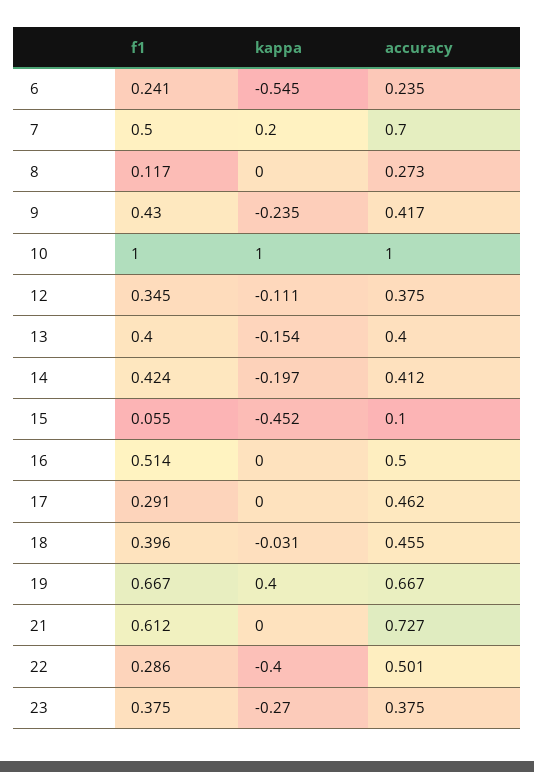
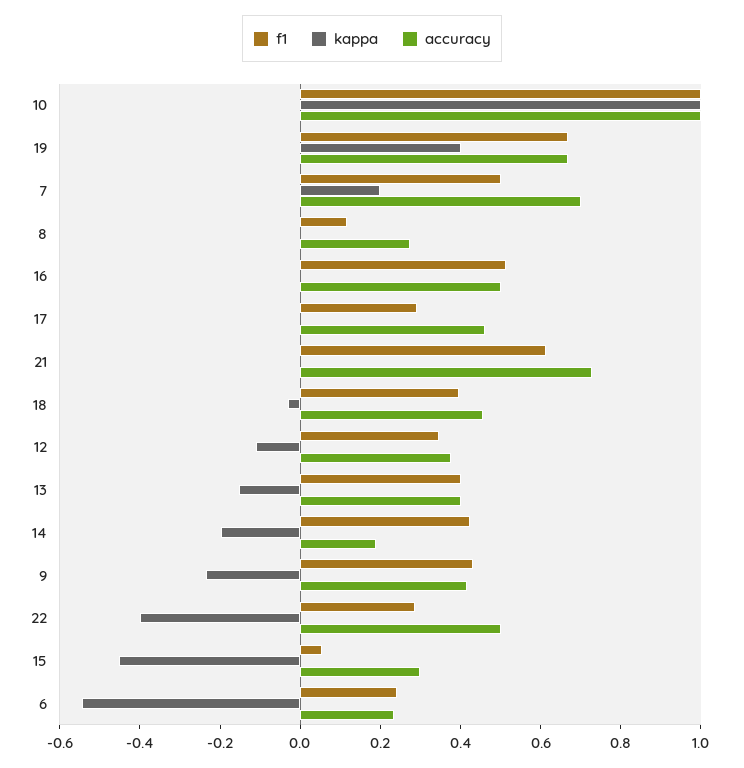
  {
    "f1": {
      "6": 0.241,
      "7": 0.5,
      "8": 0.117,
      "9": 0.43,
      "10": 1,
      "12": 0.345,
      "13": 0.4,
      "14": 0.424,
      "15": 0.055,
      "16": 0.514,
      "17": 0.291,
      "18": 0.396,
      "19": 0.667,
      "21": 0.612,
-     "22": 0.286,
+     "22": 0.286
-     "23": 0.375
    },
    "kappa": {
      "6": -0.545,
      "7": 0.2,
      "8": 0,
      "9": -0.235,
      "10": 1,
      "12": -0.111,
      "13": -0.154,
      "14": -0.197,
      "15": -0.452,
      "16": 0,
      "17": 0,
      "18": -0.031,
      "19": 0.4,
      "21": 0,
-     "22": -0.4,
+     "22": -0.4
-     "23": -0.27
    },
    "accuracy": {
      "6": 0.235,
      "7": 0.7,
      "8": 0.273,
      "9": 0.417,
      "10": 1,
      "12": 0.375,
      "13": 0.4,
-     "14": 0.412,
+     "14": 0.2,
-     "15": 0.1,
+     "15": 0.3,
      "16": 0.5,
      "17": 0.462,
      "18": 0.455,
      "19": 0.667,
      "21": 0.727,
-     "22": 0.501,
+     "22": 0.501
-     "23": 0.375
    }
  }

